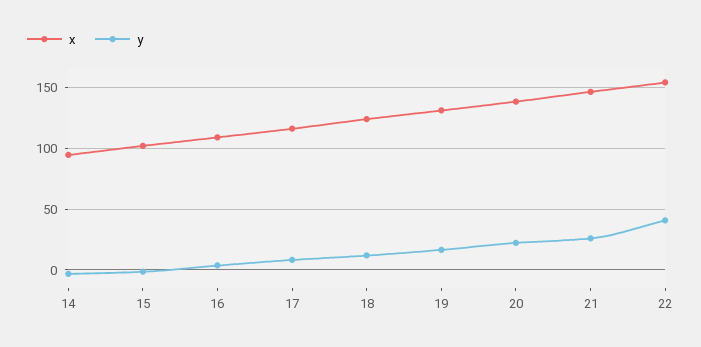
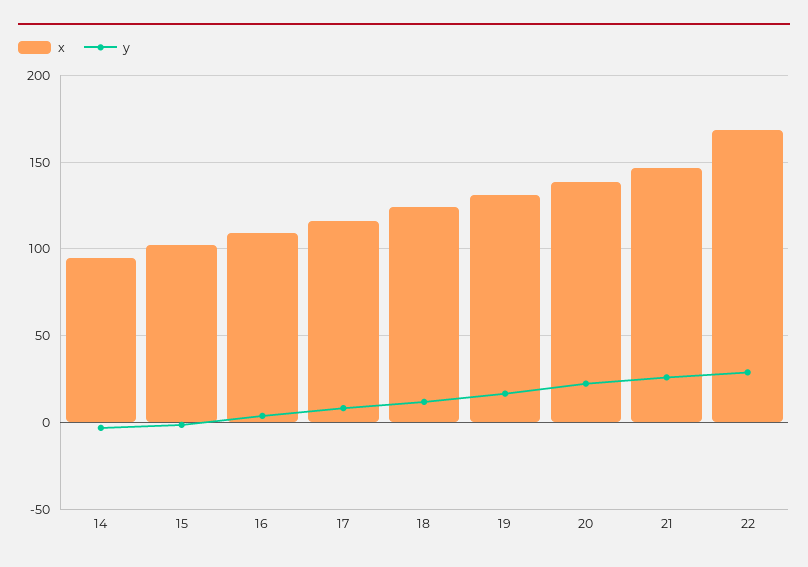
  {
    "x": {
      "14": 95,
      "15": 100,
      "16": 110,
      "17": 115,
      "18": 125,
      "19": 130,
      "20": 140,
      "21": 145,
-     "22": 155
+     "22": 170
    },
    "y": {
      "14": -5,
      "15": 0,
      "16": 5,
      "17": 10,
      "18": 10,
      "19": 15,
      "20": 20,
      "21": 25,
-     "22": 40
+     "22": 30
    }
  }

